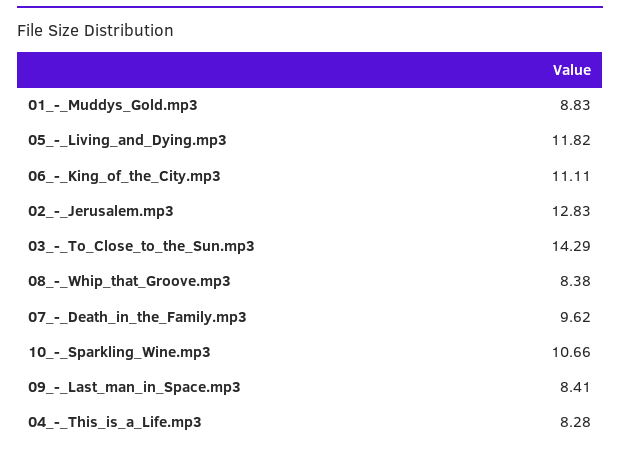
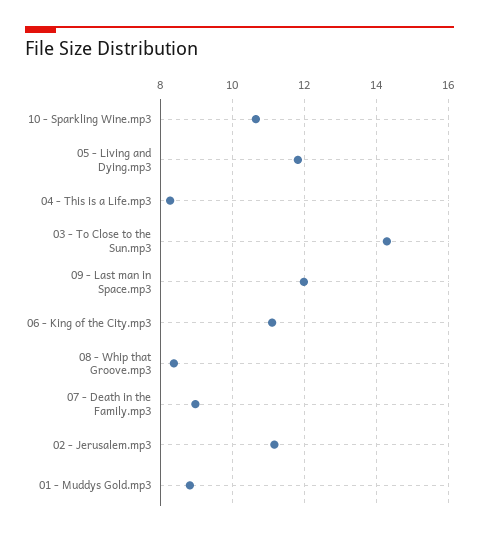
  {
    "01_-_Muddys_Gold.mp3": 8.83,
    "05_-_Living_and_Dying.mp3": 11.82,
    "06_-_King_of_the_City.mp3": 11.11,
-   "02_-_Jerusalem.mp3": 12.83,
+   "02_-_Jerusalem.mp3": 11.2,
    "03_-_To_Close_to_the_Sun.mp3": 14.29,
    "08_-_Whip_that_Groove.mp3": 8.38,
-   "07_-_Death_in_the_Family.mp3": 9.62,
+   "07_-_Death_in_the_Family.mp3": 9,
    "10_-_Sparkling_Wine.mp3": 10.66,
-   "09_-_Last_man_in_Space.mp3": 8.41,
+   "09_-_Last_man_in_Space.mp3": 12,
    "04_-_This_is_a_Life.mp3": 8.28
  }

